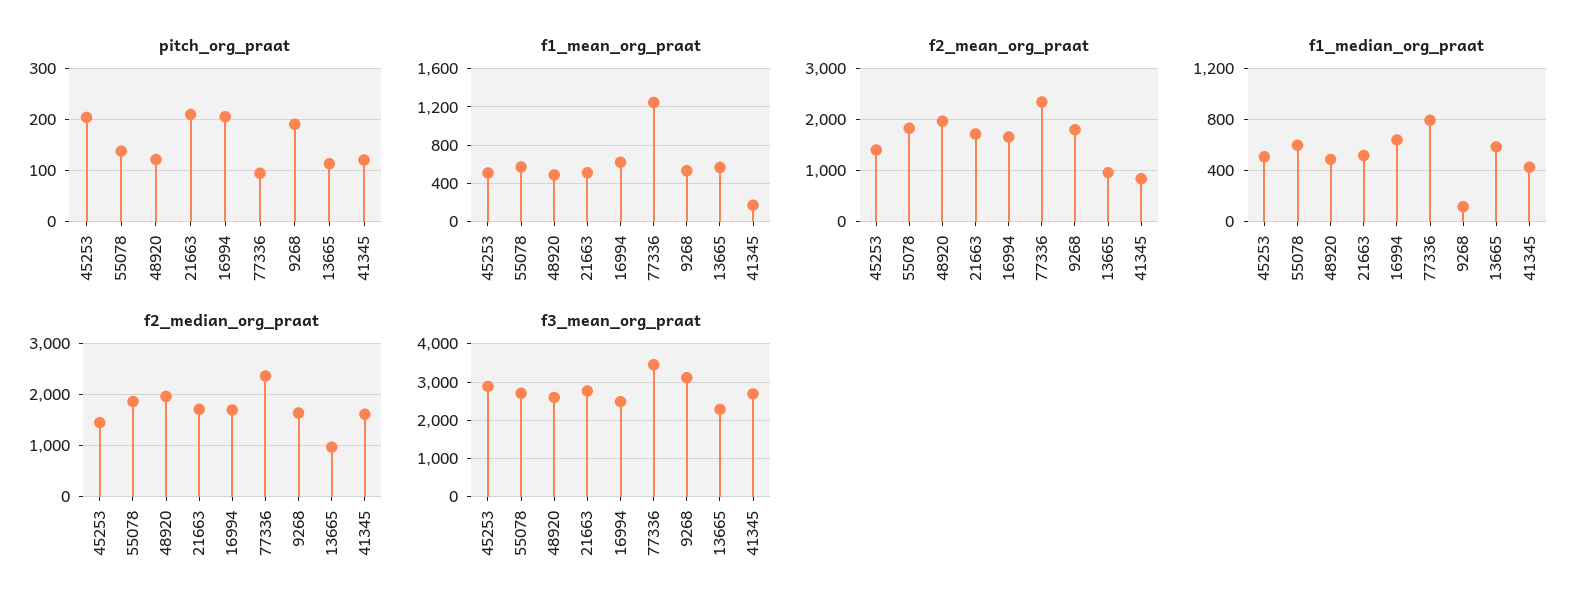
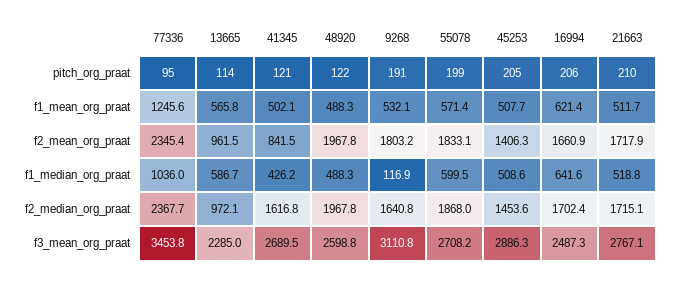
  {
    "pitch_org_praat": {
      "45253": 205,
-     "55078": 140,
+     "55078": 199,
      "48920": 122,
      "21663": 210,
      "16994": 206,
      "77336": 95,
      "9268": 191,
      "13665": 114,
      "41345": 121
    },
    "f1_mean_org_praat": {
      "45253": 507.7,
      "55078": 571.4,
      "48920": 488.3,
      "21663": 511.7,
      "16994": 621.4,
      "77336": 1245.6,
      "9268": 532.1,
      "13665": 565.8,
-     "41345": 200
+     "41345": 502.1
    },
    "f2_mean_org_praat": {
      "45253": 1406.3,
      "55078": 1833.1,
      "48920": 1967.8,
      "21663": 1717.9,
      "16994": 1660.9,
      "77336": 2345.4,
      "9268": 1803.2,
      "13665": 961.5,
      "41345": 841.5
    },
    "f1_median_org_praat": {
      "45253": 508.6,
      "55078": 599.5,
      "48920": 488.3,
      "21663": 518.8,
      "16994": 641.6,
-     "77336": 800,
+     "77336": 1036,
      "9268": 116.9,
      "13665": 586.7,
      "41345": 426.2
    },
    "f2_median_org_praat": {
      "45253": 1453.6,
      "55078": 1868,
      "48920": 1967.8,
      "21663": 1715.1,
      "16994": 1702.4,
      "77336": 2367.7,
      "9268": 1640.8,
      "13665": 972.1,
      "41345": 1616.8
    },
    "f3_mean_org_praat": {
      "45253": 2886.3,
      "55078": 2708.2,
      "48920": 2598.8,
      "21663": 2767.1,
      "16994": 2487.3,
      "77336": 3453.8,
      "9268": 3110.8,
      "13665": 2285,
      "41345": 2689.5
    }
  }

